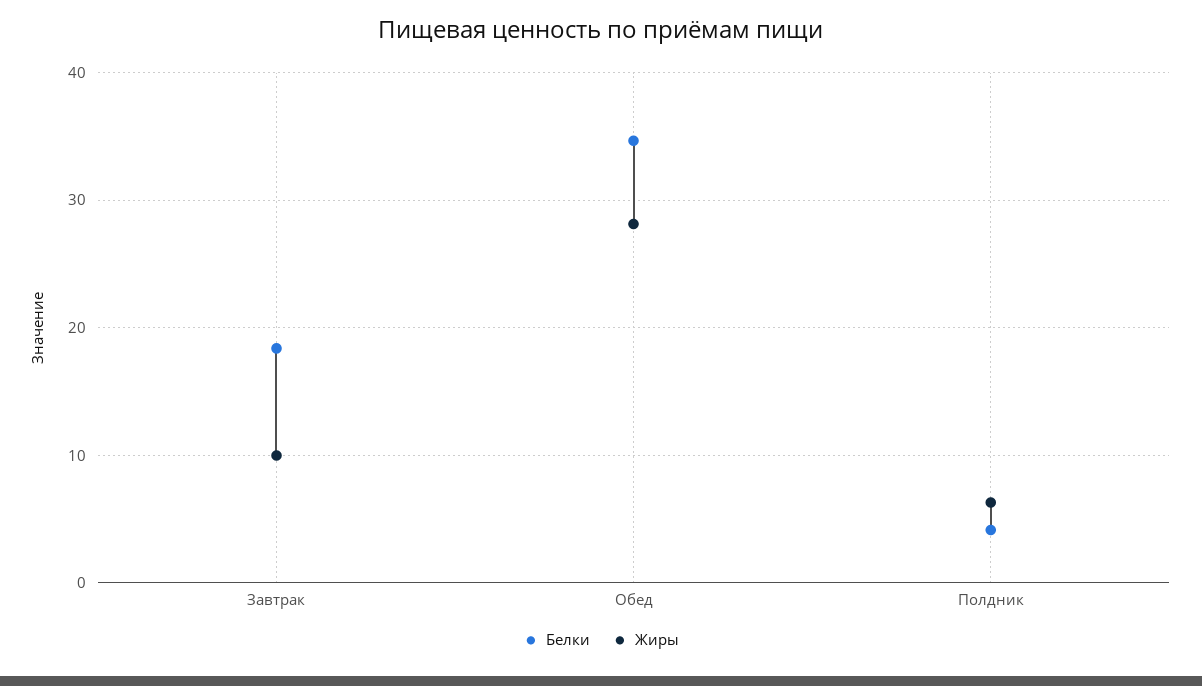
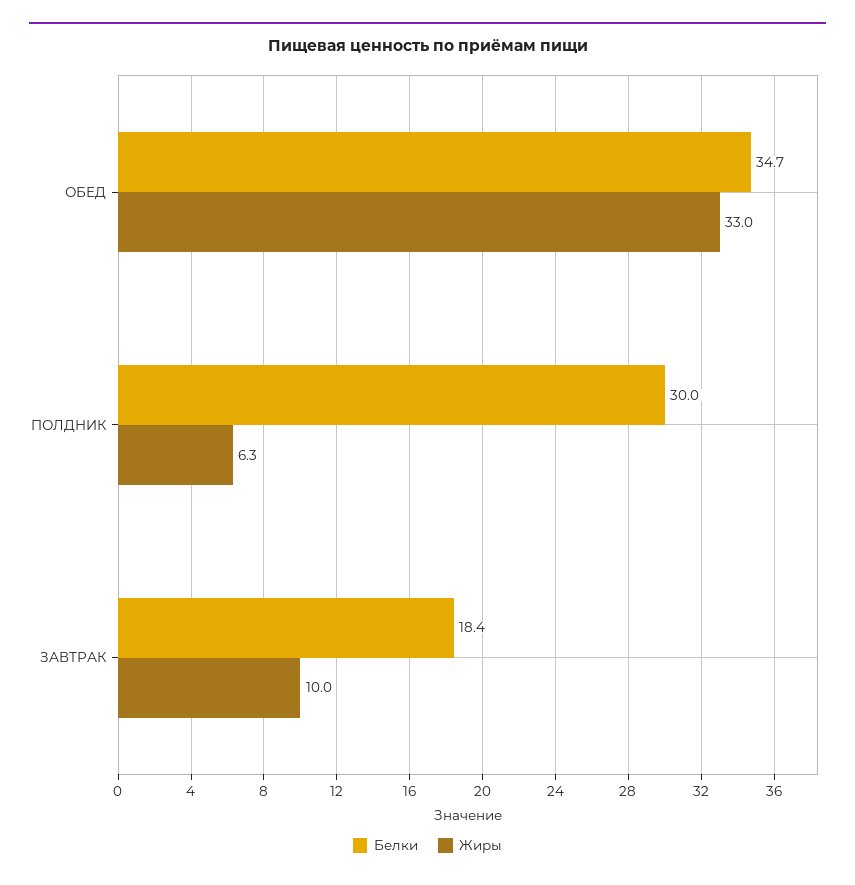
  {
    "Белки": {
      "Завтрак": 18.4,
      "Обед": 34.7,
-     "Полдник": 4
+     "Полдник": 30
    },
    "Жиры": {
      "Завтрак": 10,
-     "Обед": 28,
+     "Обед": 33,
      "Полдник": 6.3
    }
  }

